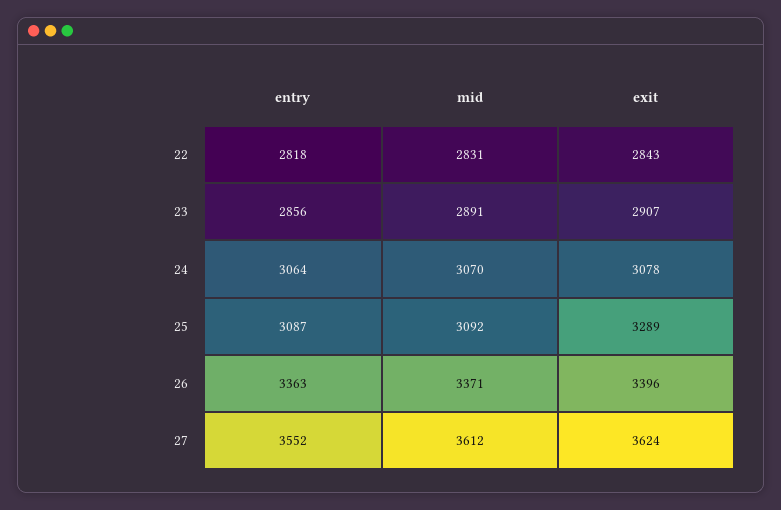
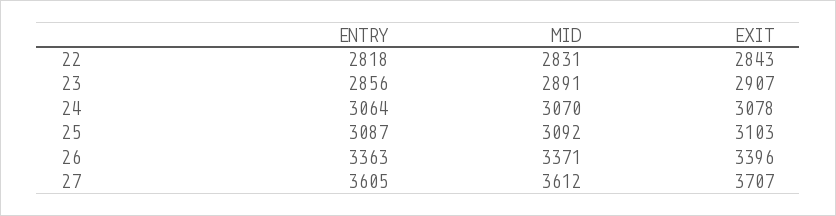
  {
    "entry": {
      "22": 2818,
      "23": 2856,
      "24": 3064,
      "25": 3087,
      "26": 3363,
-     "27": 3552
+     "27": 3605
    },
    "mid": {
      "22": 2831,
      "23": 2891,
      "24": 3070,
      "25": 3092,
      "26": 3371,
      "27": 3612
    },
    "exit": {
      "22": 2843,
      "23": 2907,
      "24": 3078,
-     "25": 3289,
+     "25": 3103,
      "26": 3396,
-     "27": 3624
+     "27": 3707
    }
  }

